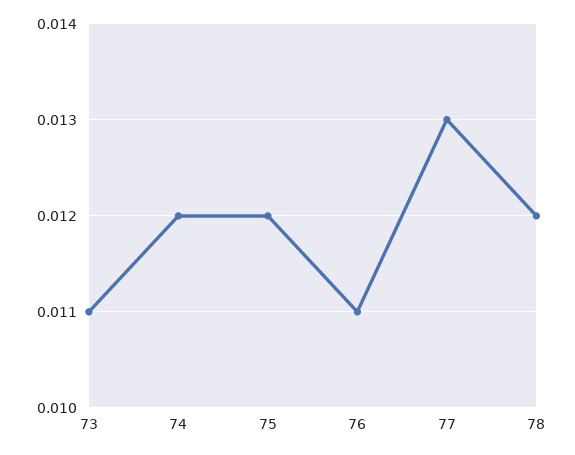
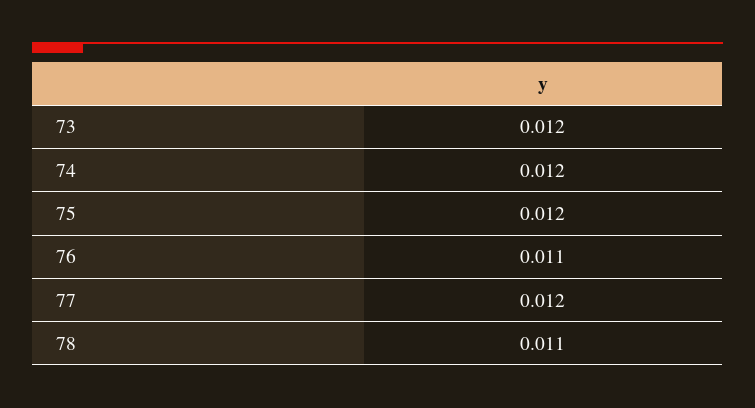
  {
-   "73": 0.011,
+   "73": 0.012,
    "74": 0.012,
    "75": 0.012,
    "76": 0.011,
-   "77": 0.013,
+   "77": 0.012,
-   "78": 0.012
+   "78": 0.011
  }

